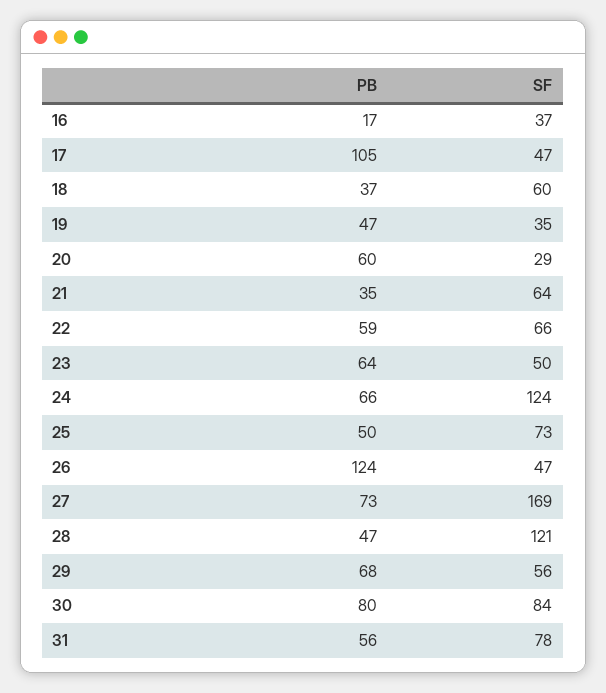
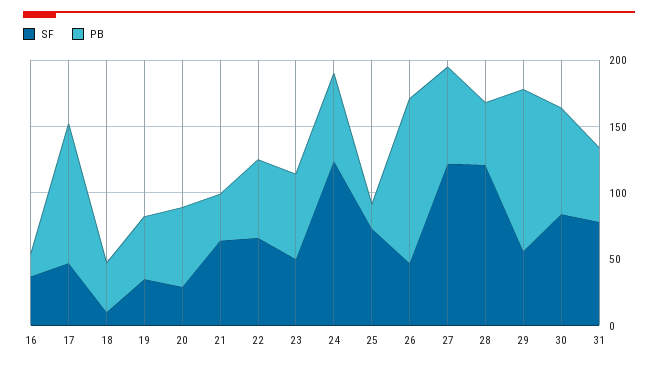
  {
    "PB": {
      "16": 17,
      "17": 105,
      "18": 37,
      "19": 47,
      "20": 60,
      "21": 35,
      "22": 59,
      "23": 64,
      "24": 66,
-     "25": 50,
+     "25": 20,
      "26": 124,
      "27": 73,
      "28": 47,
-     "29": 68,
+     "29": 120,
      "30": 80,
      "31": 56
    },
    "SF": {
      "16": 37,
      "17": 47,
-     "18": 60,
+     "18": 10,
      "19": 35,
      "20": 29,
      "21": 64,
      "22": 66,
      "23": 50,
      "24": 124,
      "25": 73,
      "26": 47,
-     "27": 169,
+     "27": 120,
      "28": 121,
      "29": 56,
      "30": 84,
      "31": 78
    }
  }

